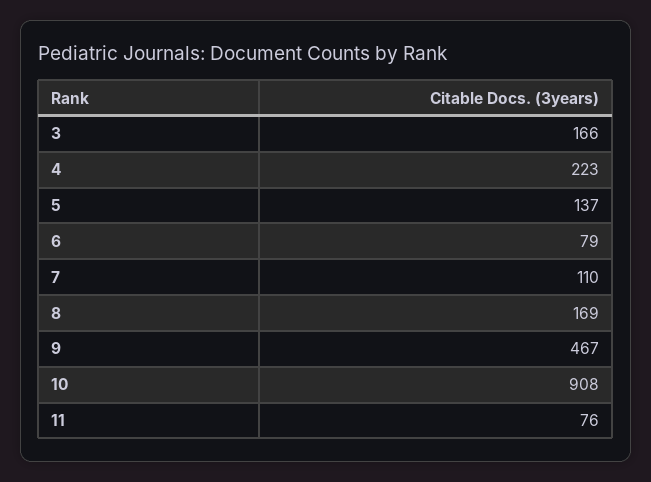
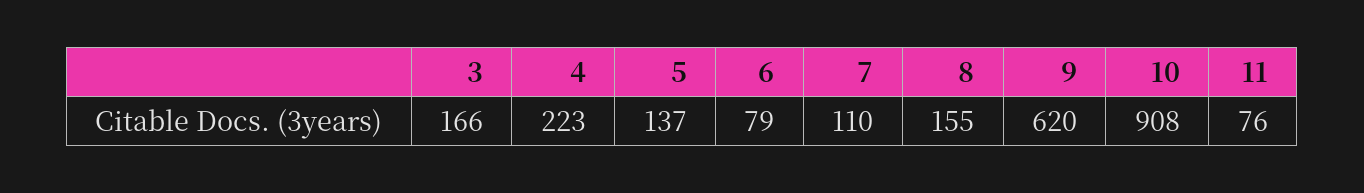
  {
    "3": 166,
    "4": 223,
    "5": 137,
    "6": 79,
    "7": 110,
-   "8": 169,
+   "8": 155,
-   "9": 467,
+   "9": 620,
    "10": 908,
    "11": 76
  }

